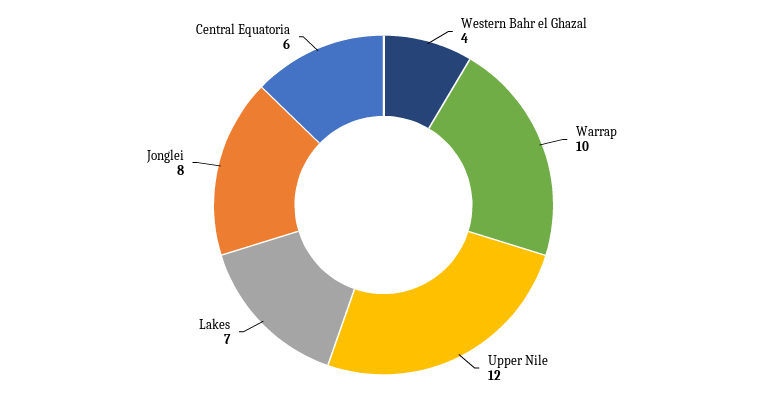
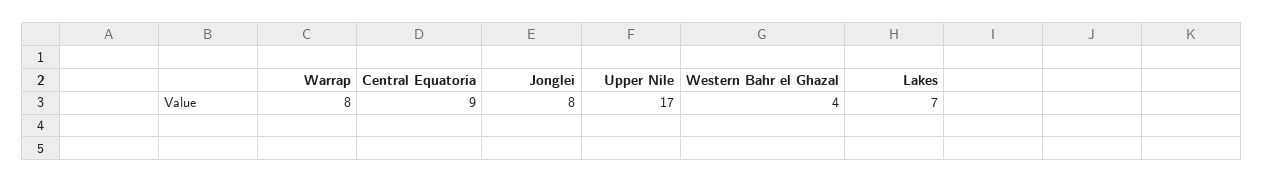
  {
    "Western Bahr el Ghazal": 4,
-   "Warrap": 10,
+   "Warrap": 8,
-   "Upper Nile": 12,
+   "Upper Nile": 17,
    "Lakes": 7,
    "Jonglei": 8,
-   "Central Equatoria": 6
+   "Central Equatoria": 9
  }

